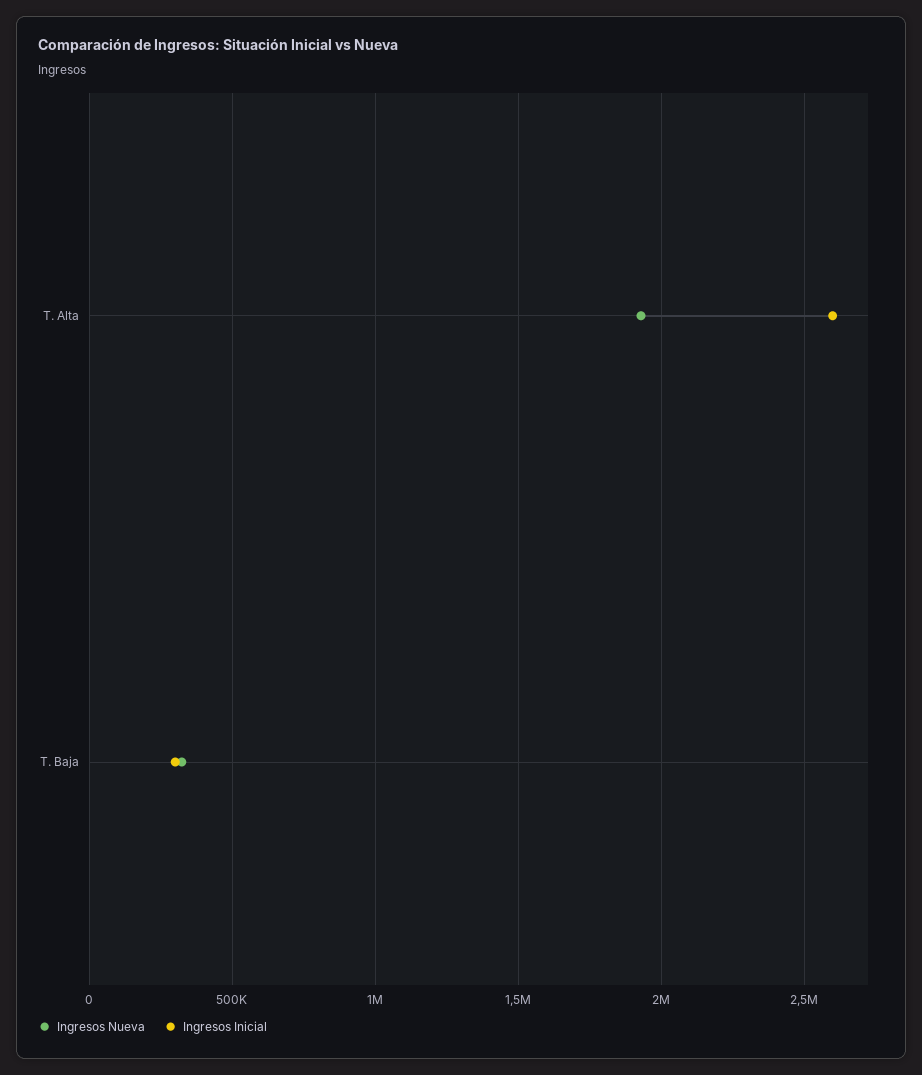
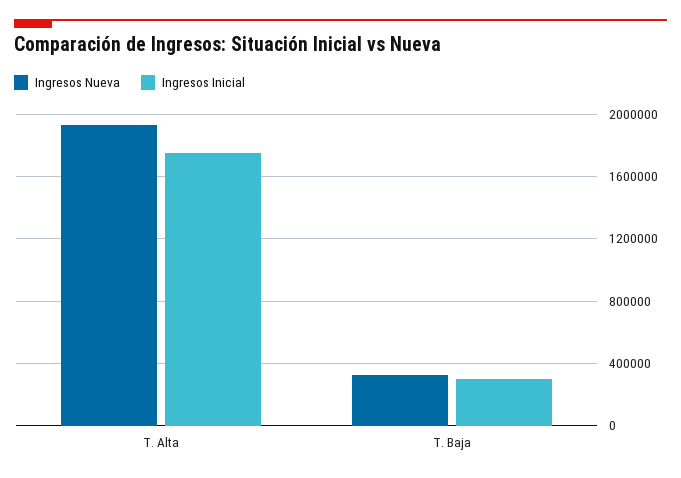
  {
    "Ingresos Nueva": {
      "T. Alta": 1950000,
      "T. Baja": 300000
    },
    "Ingresos Inicial": {
-     "T. Alta": 2600000,
+     "T. Alta": 1750000,
      "T. Baja": 300000
    }
  }

